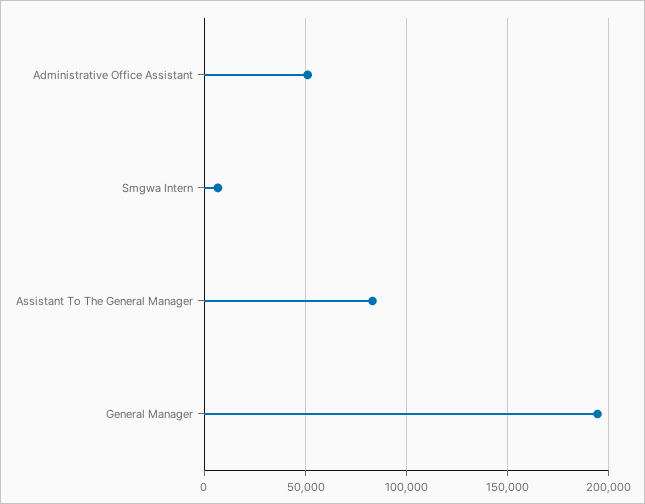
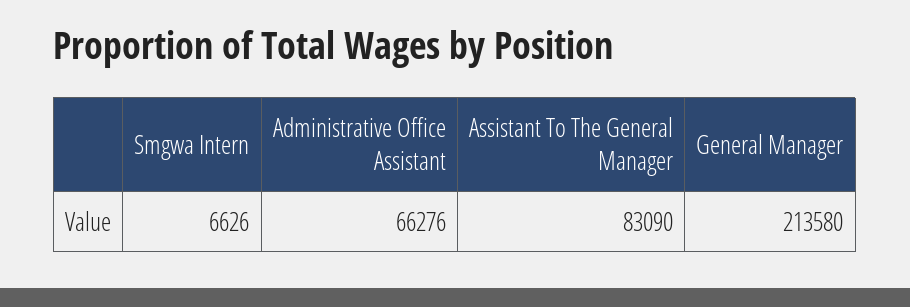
  {
-   "Administrative Office Assistant": 50000,
+   "Administrative Office Assistant": 66276,
    "Smgwa Intern": 6626,
    "Assistant To The General Manager": 83090,
-   "General Manager": 195000
+   "General Manager": 213580
  }

